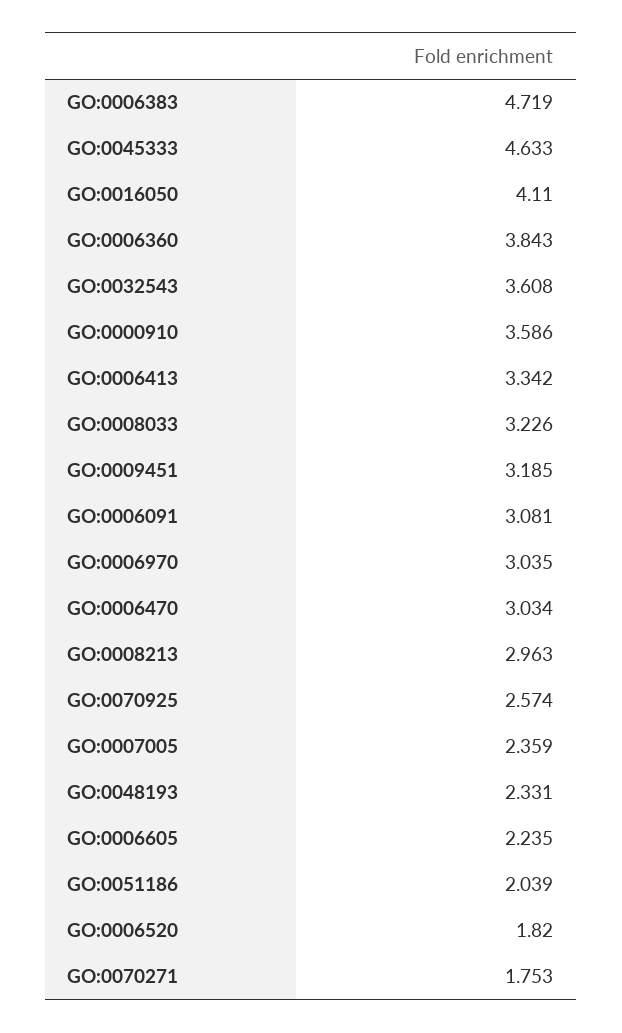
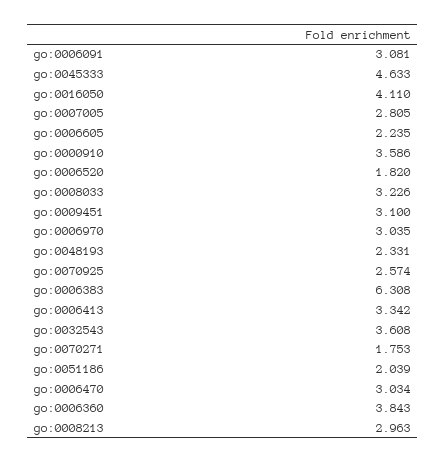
  {
-   "GO:0006383": 4.719,
+   "GO:0006383": 6.308,
    "GO:0045333": 4.633,
    "GO:0016050": 4.11,
    "GO:0006360": 3.843,
    "GO:0032543": 3.608,
    "GO:0000910": 3.586,
    "GO:0006413": 3.342,
    "GO:0008033": 3.226,
-   "GO:0009451": 3.185,
+   "GO:0009451": 3.1,
    "GO:0006091": 3.081,
    "GO:0006970": 3.035,
    "GO:0006470": 3.034,
    "GO:0008213": 2.963,
    "GO:0070925": 2.574,
-   "GO:0007005": 2.359,
+   "GO:0007005": 2.805,
    "GO:0048193": 2.331,
    "GO:0006605": 2.235,
    "GO:0051186": 2.039,
    "GO:0006520": 1.82,
    "GO:0070271": 1.753
  }

